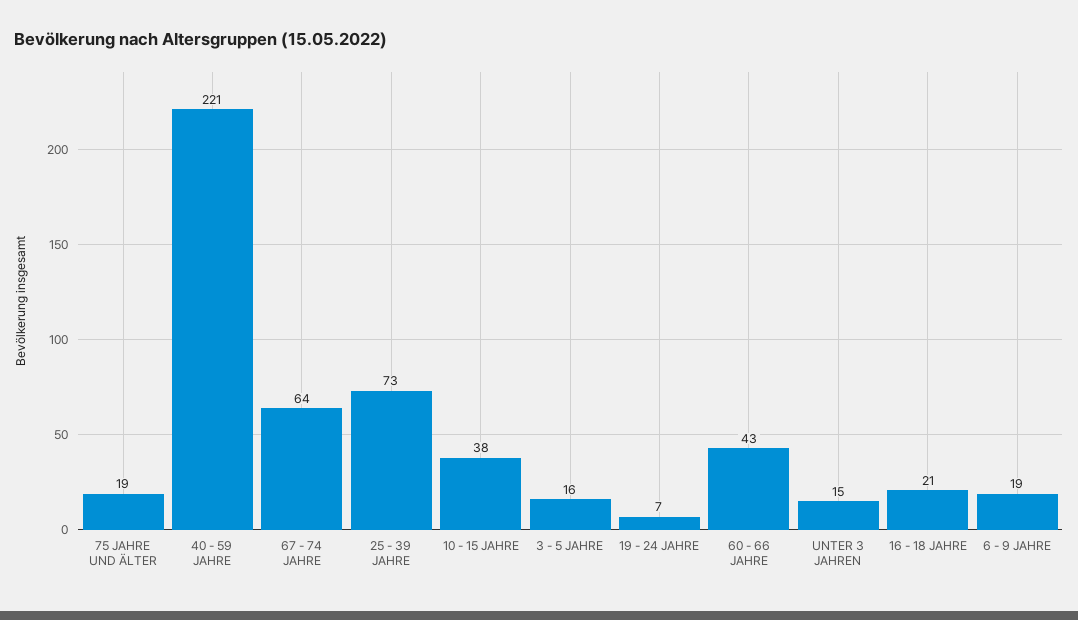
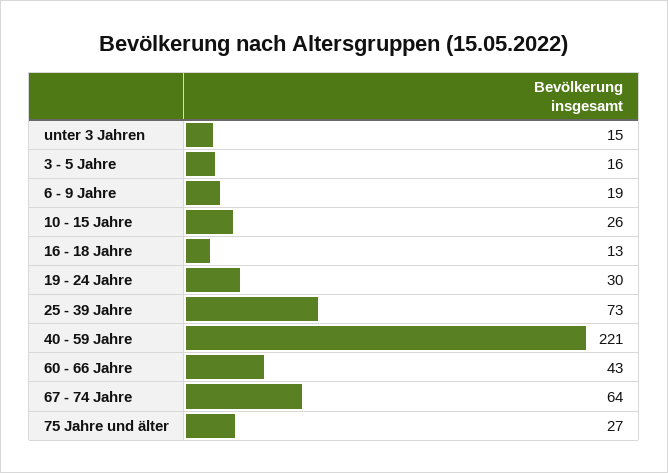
  {
-   "75 JAHRE UND ÄLTER": 19,
+   "75 JAHRE UND ÄLTER": 27,
    "40 - 59 JAHRE": 221,
    "67 - 74 JAHRE": 64,
    "25 - 39 JAHRE": 73,
-   "10 - 15 JAHRE": 38,
+   "10 - 15 JAHRE": 26,
    "3 - 5 JAHRE": 16,
-   "19 - 24 JAHRE": 7,
+   "19 - 24 JAHRE": 30,
    "60 - 66 JAHRE": 43,
    "UNTER 3 JAHREN": 15,
-   "16 - 18 JAHRE": 21,
+   "16 - 18 JAHRE": 13,
    "6 - 9 JAHRE": 19
  }

